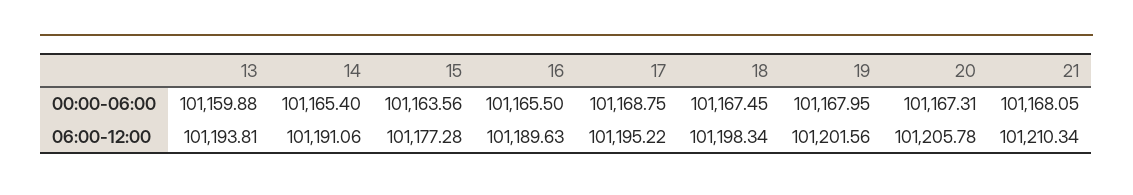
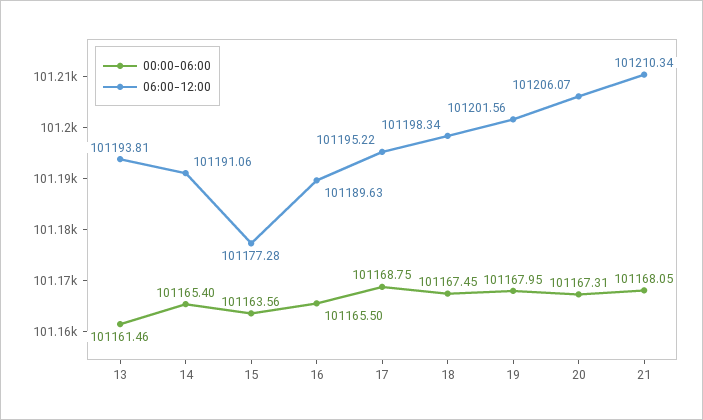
  {
    "00:00-06:00": {
-     "13": 101159.88,
+     "13": 101161.46,
      "14": 101165.4,
      "15": 101163.56,
      "16": 101165.5,
      "17": 101168.75,
      "18": 101167.45,
      "19": 101167.95,
      "20": 101167.31,
      "21": 101168.05
    },
    "06:00-12:00": {
      "13": 101193.81,
      "14": 101191.06,
      "15": 101177.28,
      "16": 101189.63,
      "17": 101195.22,
      "18": 101198.34,
      "19": 101201.56,
-     "20": 101205.78,
+     "20": 101206.07,
      "21": 101210.34
    }
  }

